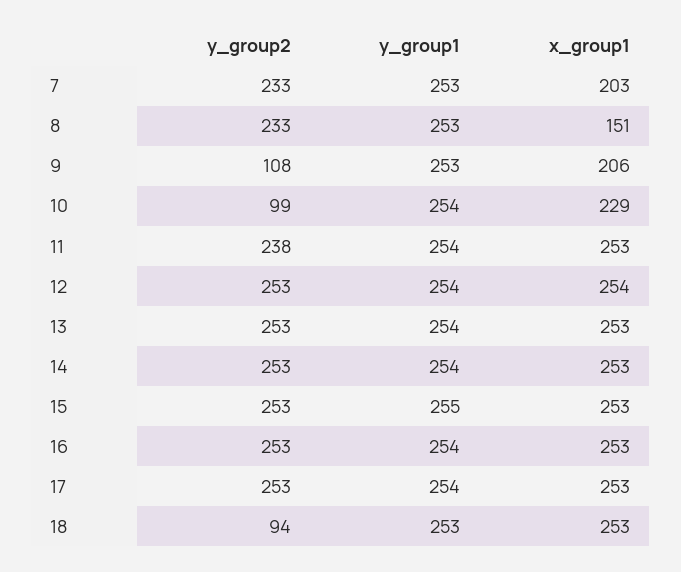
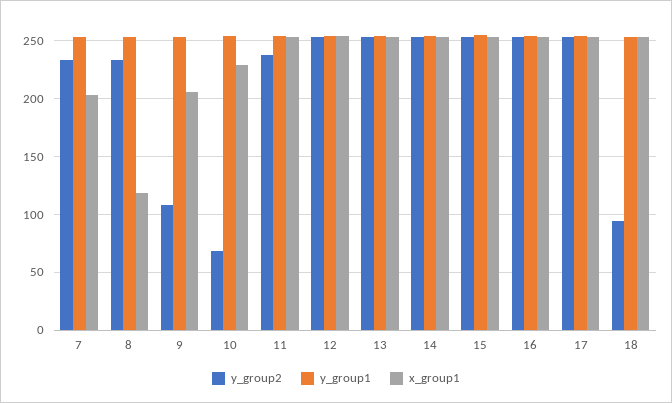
  {
    "y_group2": {
      "7": 233,
      "8": 233,
      "9": 108,
-     "10": 99,
+     "10": 70,
      "11": 238,
      "12": 253,
      "13": 253,
      "14": 253,
      "15": 253,
      "16": 253,
      "17": 253,
      "18": 94
    },
    "y_group1": {
      "7": 253,
      "8": 253,
      "9": 253,
      "10": 254,
      "11": 254,
      "12": 254,
      "13": 254,
      "14": 254,
      "15": 255,
      "16": 254,
      "17": 254,
      "18": 253
    },
    "x_group1": {
      "7": 203,
-     "8": 151,
+     "8": 120,
      "9": 206,
      "10": 229,
      "11": 253,
      "12": 254,
      "13": 253,
      "14": 253,
      "15": 253,
      "16": 253,
      "17": 253,
      "18": 253
    }
  }

